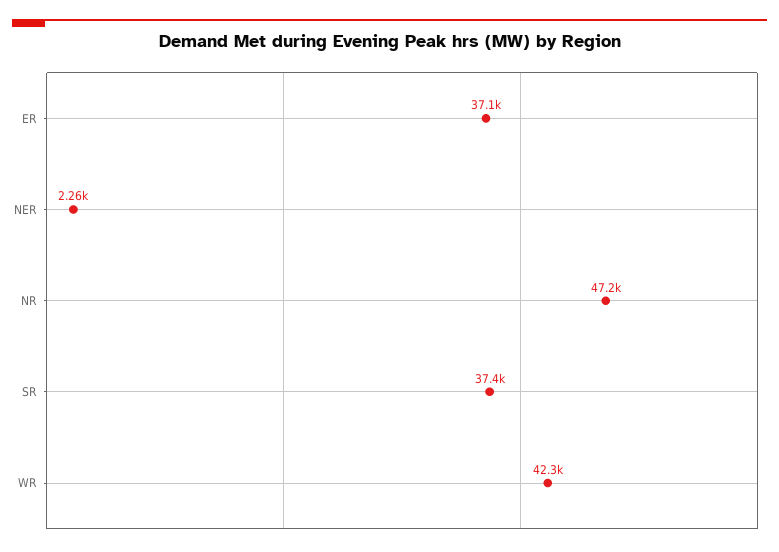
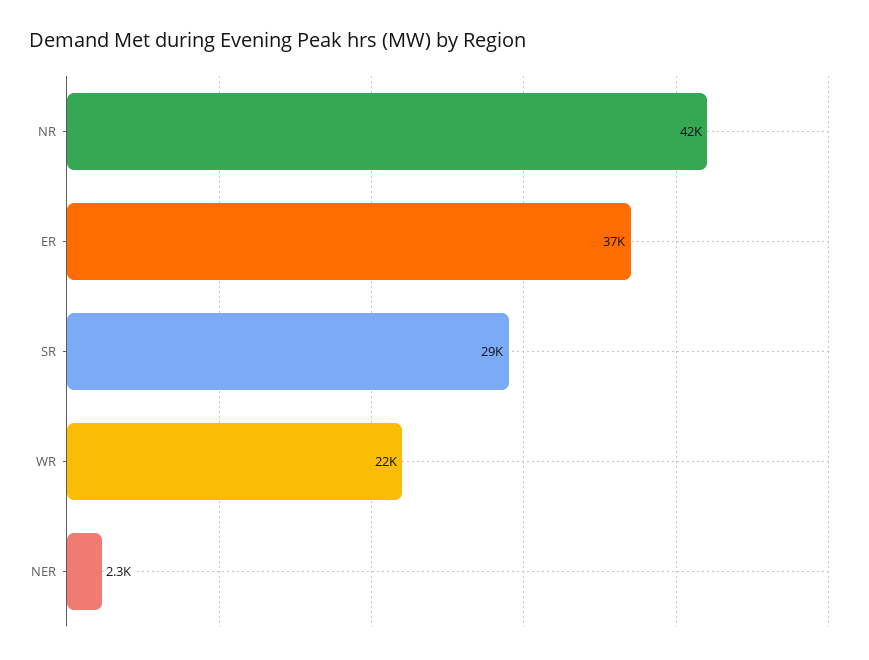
  {
    "ER": 37100,
    "NER": 2260,
-   "NR": 47200,
+   "NR": 42000,
-   "SR": 37400,
+   "SR": 29000,
-   "WR": 42300
+   "WR": 22000
  }

